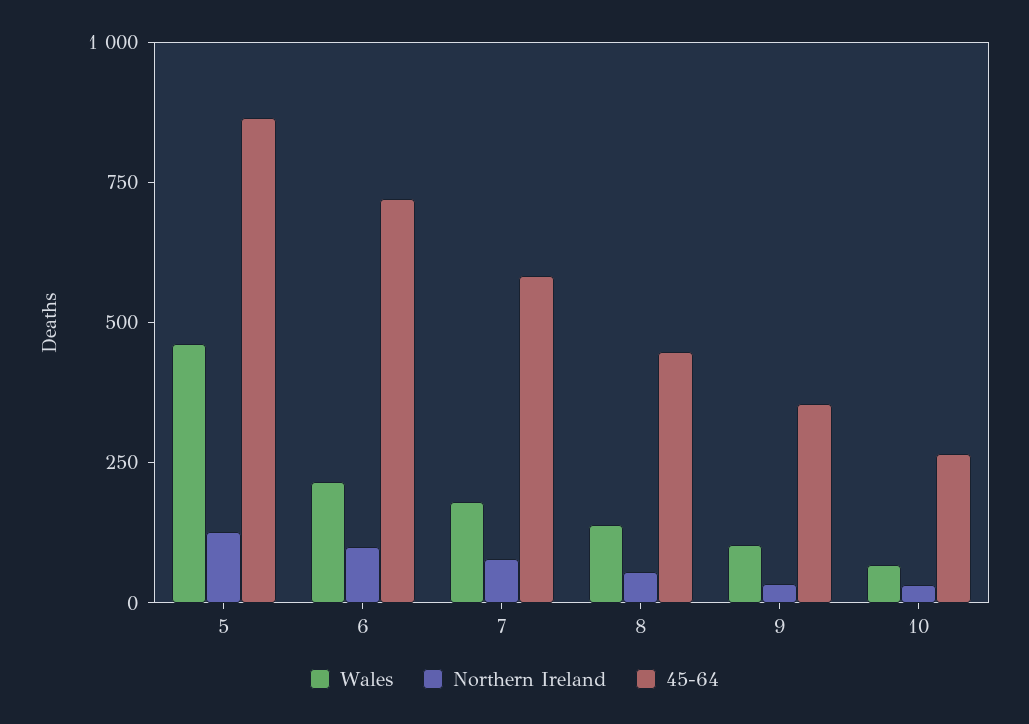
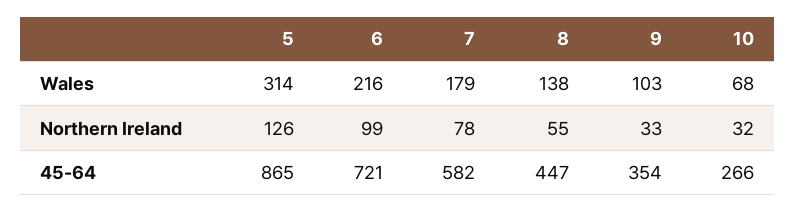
  {
    "Wales": {
-     "5": 450,
+     "5": 314,
      "6": 216,
      "7": 179,
      "8": 138,
      "9": 103,
      "10": 68
    },
    "Northern Ireland": {
      "5": 126,
      "6": 99,
      "7": 78,
      "8": 55,
      "9": 33,
      "10": 32
    },
    "45-64": {
      "5": 865,
      "6": 721,
      "7": 582,
      "8": 447,
      "9": 354,
      "10": 266
    }
  }

